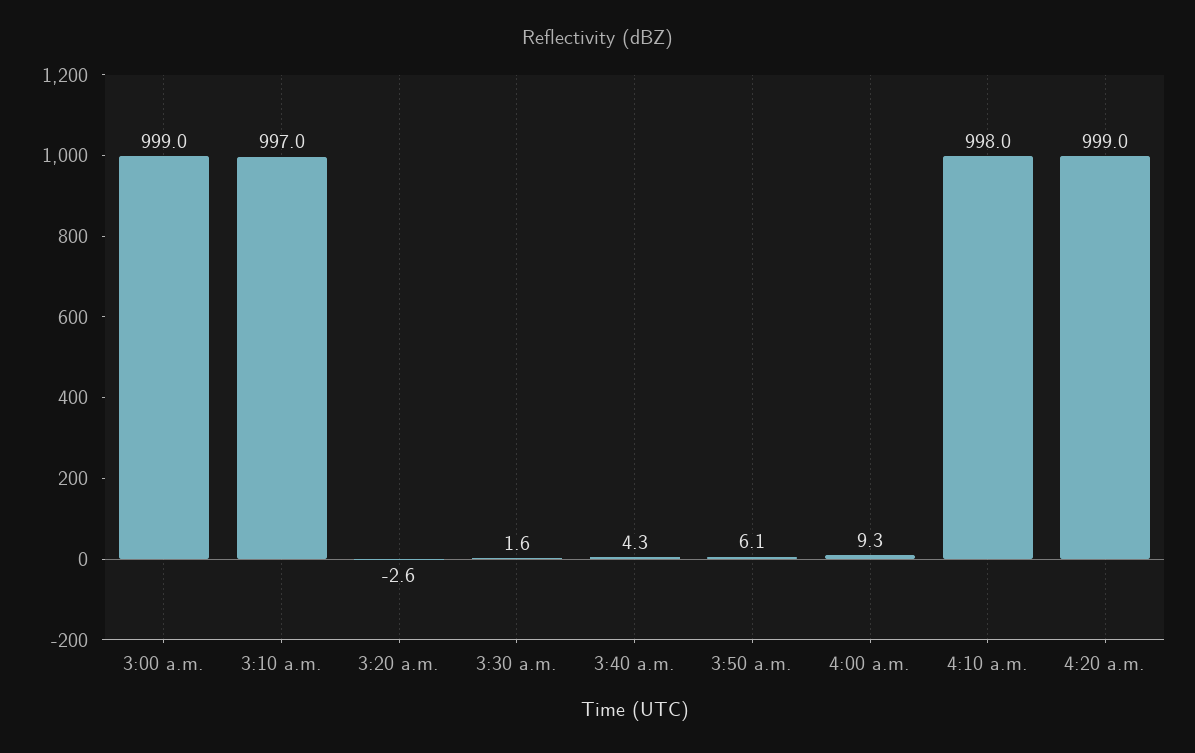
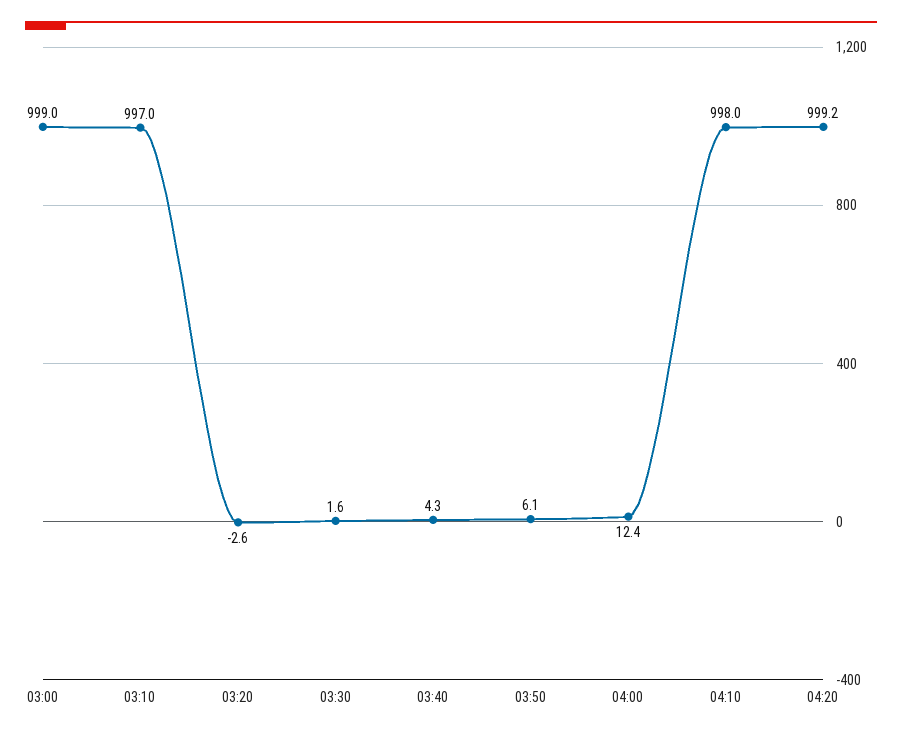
  {
    "3:00 a.m.": 999,
    "3:10 a.m.": 997,
    "3:20 a.m.": -2.6,
    "3:30 a.m.": 1.6,
    "3:40 a.m.": 4.3,
    "3:50 a.m.": 6.1,
-   "4:00 a.m.": 9.3,
+   "4:00 a.m.": 12.4,
    "4:10 a.m.": 998,
-   "4:20 a.m.": 999
+   "4:20 a.m.": 999.2
  }

